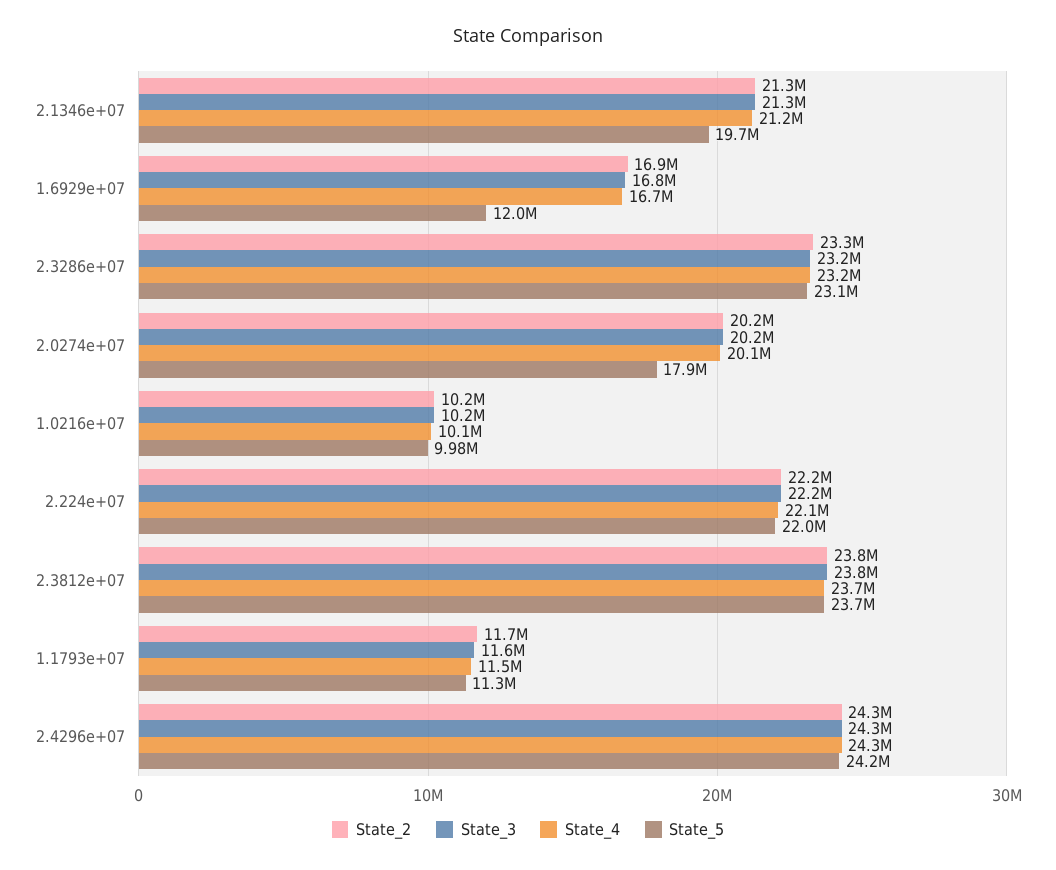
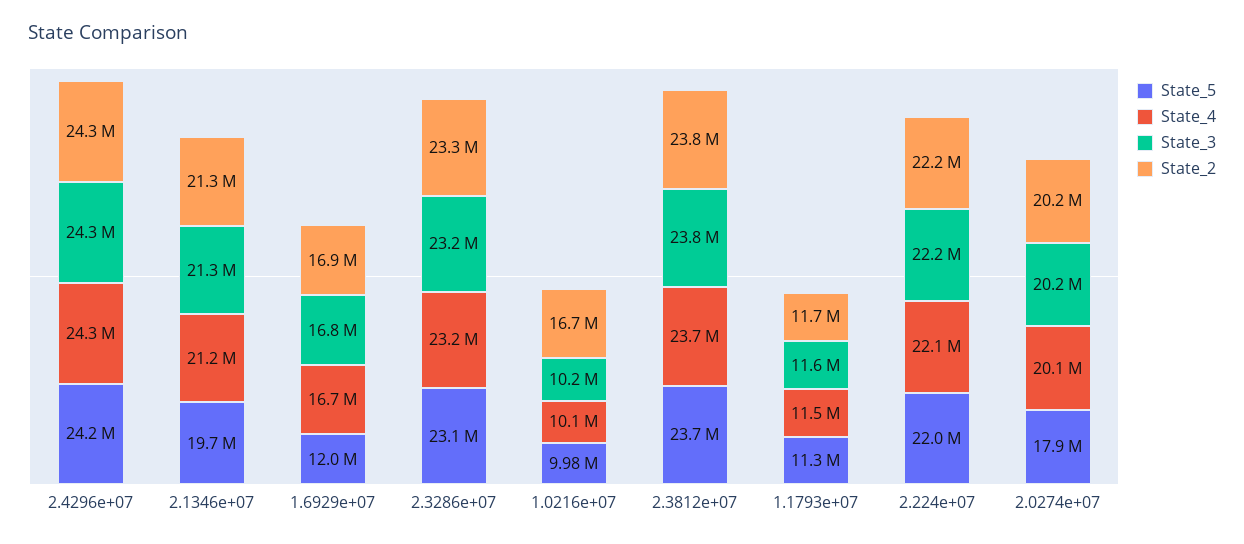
  {
    "State_2": {
      "2.1346e+07": 21300000,
      "1.6929e+07": 16900000,
      "2.3286e+07": 23300000,
      "2.0274e+07": 20200000,
-     "1.0216e+07": 10200000,
+     "1.0216e+07": 16700000,
      "2.224e+07": 22200000,
      "2.3812e+07": 23800000,
      "1.1793e+07": 11700000,
      "2.4296e+07": 24300000
    },
    "State_3": {
      "2.1346e+07": 21300000,
      "1.6929e+07": 16800000,
      "2.3286e+07": 23200000,
      "2.0274e+07": 20200000,
      "1.0216e+07": 10200000,
      "2.224e+07": 22200000,
      "2.3812e+07": 23800000,
      "1.1793e+07": 11600000,
      "2.4296e+07": 24300000
    },
    "State_4": {
      "2.1346e+07": 21200000,
      "1.6929e+07": 16700000,
      "2.3286e+07": 23200000,
      "2.0274e+07": 20100000,
      "1.0216e+07": 10100000,
      "2.224e+07": 22100000,
      "2.3812e+07": 23700000,
      "1.1793e+07": 11500000,
      "2.4296e+07": 24300000
    },
    "State_5": {
      "2.1346e+07": 19700000,
      "1.6929e+07": 12000000,
      "2.3286e+07": 23100000,
      "2.0274e+07": 17900000,
      "1.0216e+07": 9980000,
      "2.224e+07": 22000000,
      "2.3812e+07": 23700000,
      "1.1793e+07": 11300000,
      "2.4296e+07": 24200000
    }
  }

